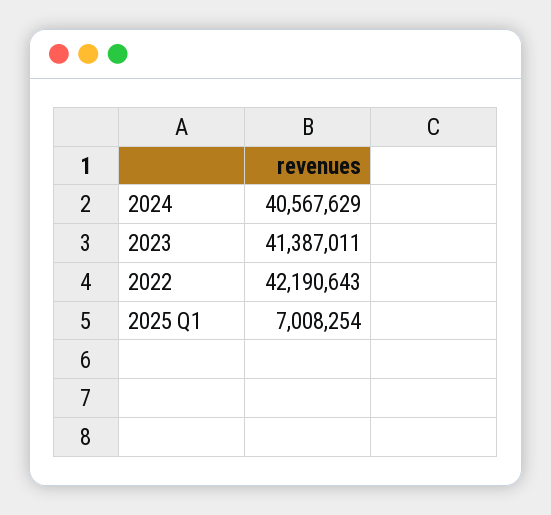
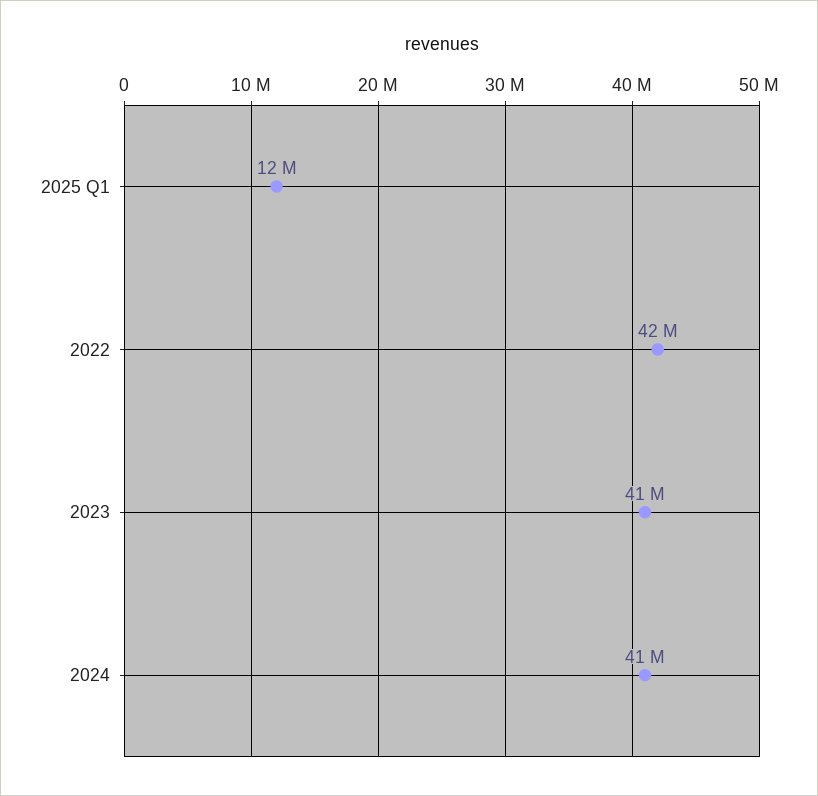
  {
    "2024": 40567629,
    "2023": 41387011,
    "2022": 42190643,
-   "2025 Q1": 7008254
+   "2025 Q1": 12000000
  }

